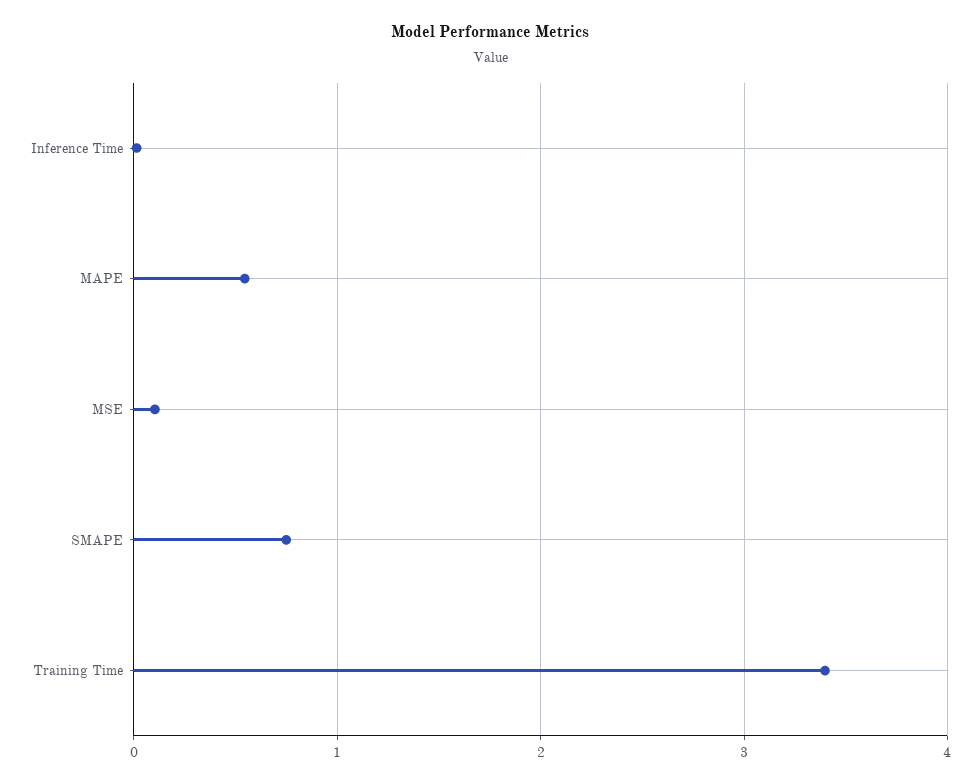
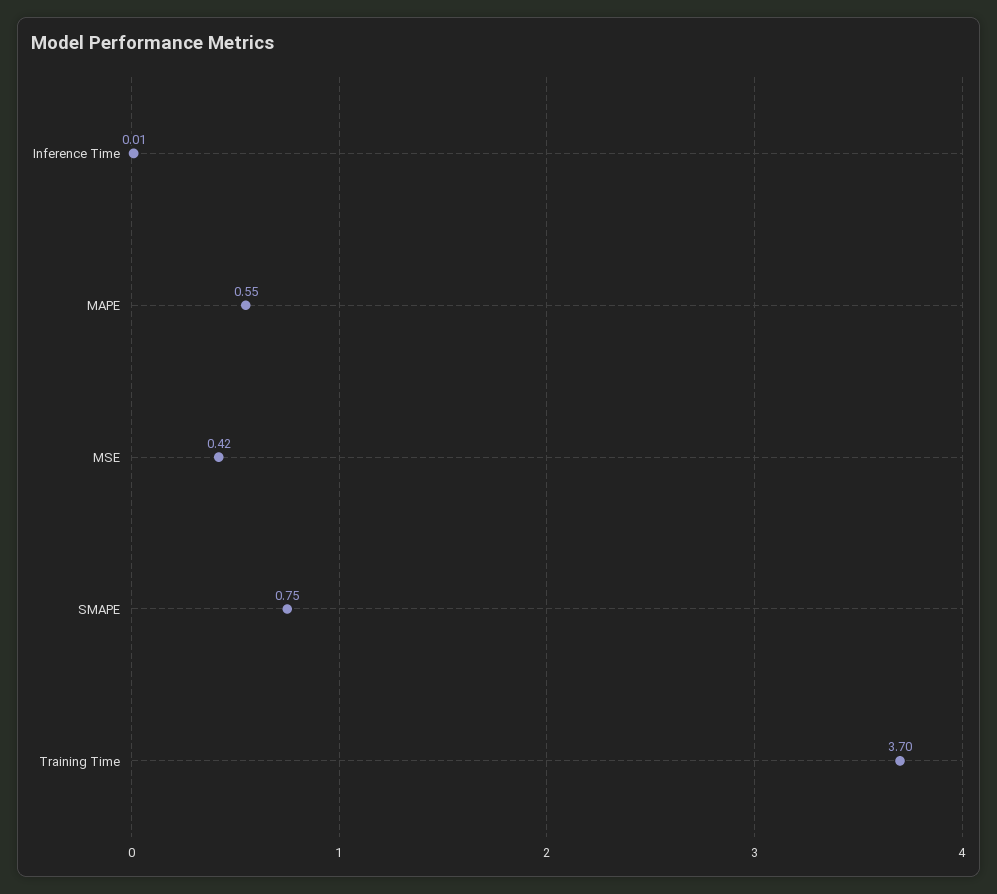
  {
    "Inference Time": 0.01,
    "MAPE": 0.55,
-   "MSE": 0.1,
+   "MSE": 0.42,
    "SMAPE": 0.75,
-   "Training Time": 3.4
+   "Training Time": 3.7
  }

